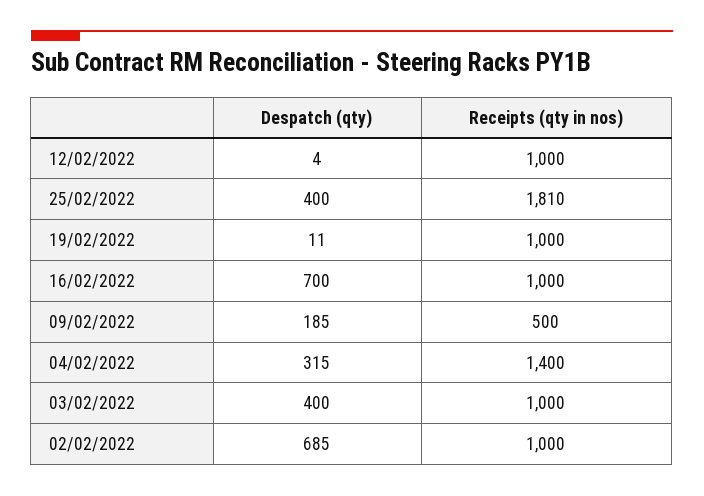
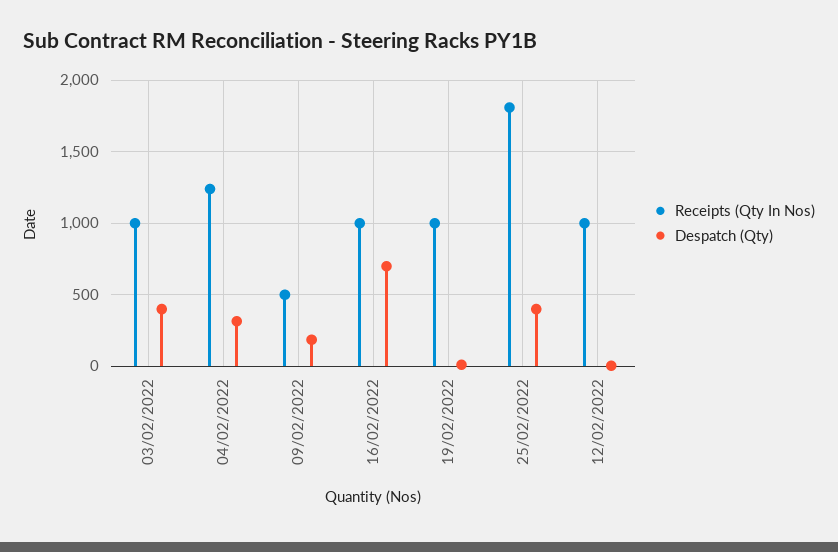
  {
    "Despatch (qty)": {
      "12/02/2022": 4,
      "25/02/2022": 400,
      "19/02/2022": 11,
      "16/02/2022": 700,
      "09/02/2022": 185,
      "04/02/2022": 315,
-     "03/02/2022": 400,
+     "03/02/2022": 400
-     "02/02/2022": 685
    },
    "Receipts (qty in nos)": {
      "12/02/2022": 1000,
      "25/02/2022": 1810,
      "19/02/2022": 1000,
      "16/02/2022": 1000,
      "09/02/2022": 500,
-     "04/02/2022": 1400,
+     "04/02/2022": 1250,
-     "03/02/2022": 1000,
+     "03/02/2022": 1000
-     "02/02/2022": 1000
    }
  }

